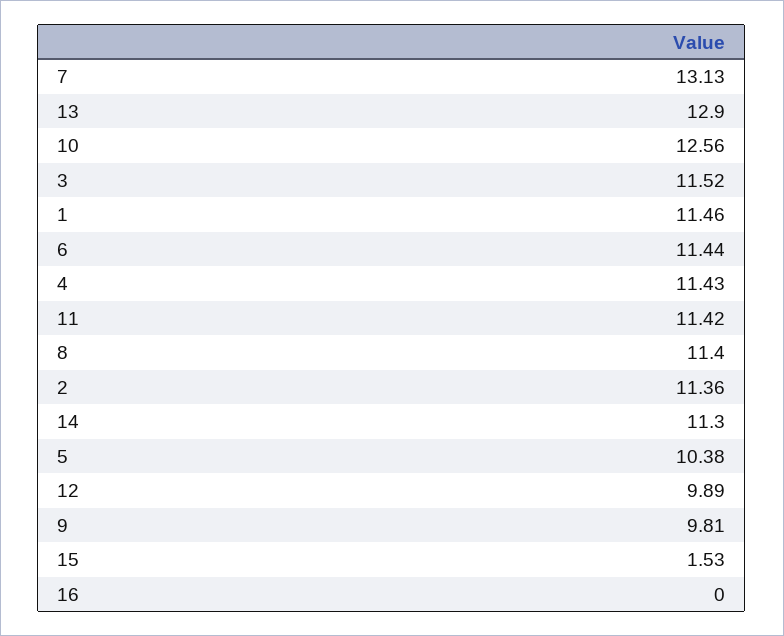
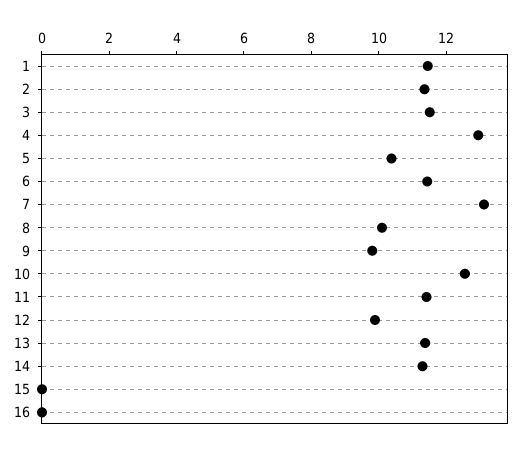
  {
    "7": 13.13,
-   "13": 12.9,
+   "13": 11.5,
    "10": 12.56,
    "3": 11.52,
    "1": 11.46,
    "6": 11.44,
-   "4": 11.43,
+   "4": 13,
    "11": 11.42,
-   "8": 11.4,
+   "8": 10,
    "2": 11.36,
    "14": 11.3,
    "5": 10.38,
    "12": 9.89,
    "9": 9.81,
-   "15": 1.53,
+   "15": 0,
    "16": 0
  }

